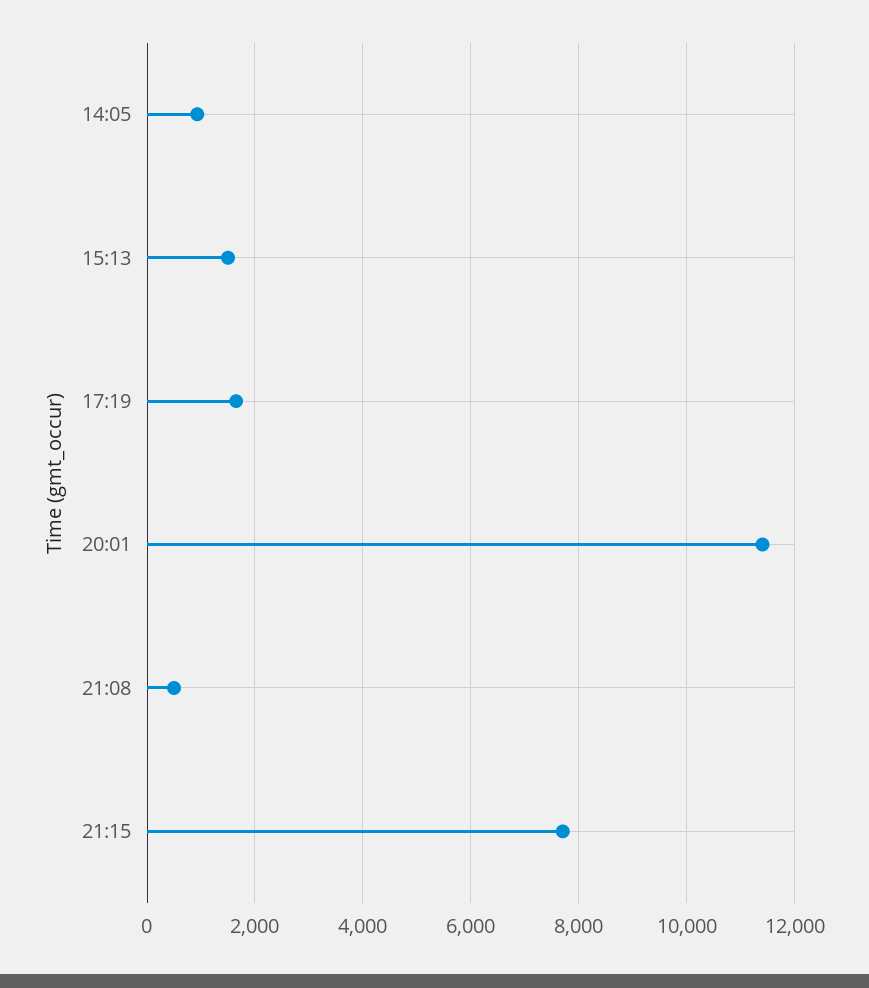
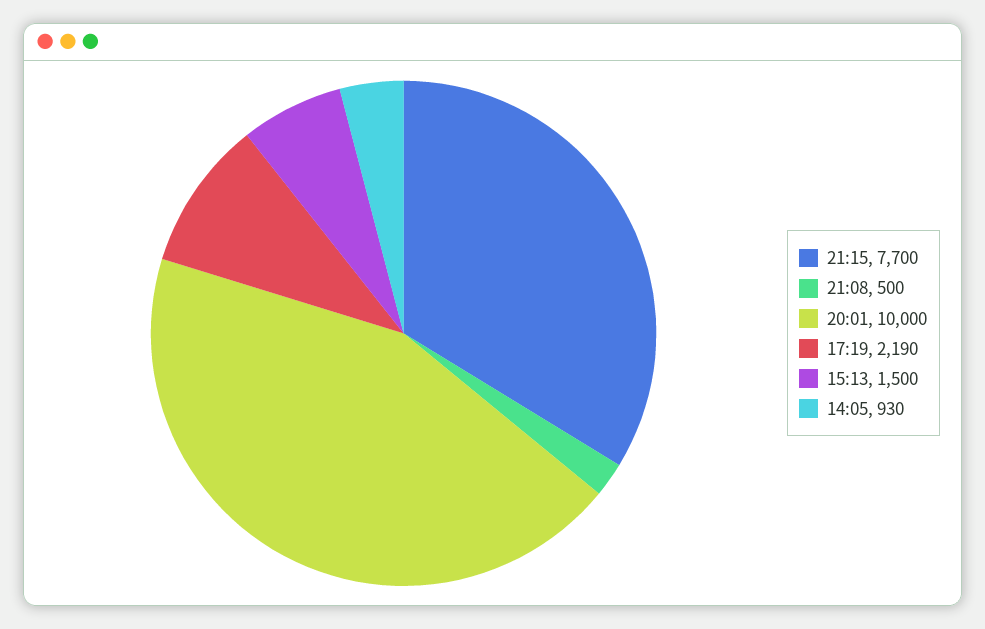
  {
    "14:05": 930,
    "15:13": 1500,
-   "17:19": 1600,
+   "17:19": 2190,
-   "20:01": 11400,
+   "20:01": 10000,
    "21:08": 500,
    "21:15": 7700
  }

